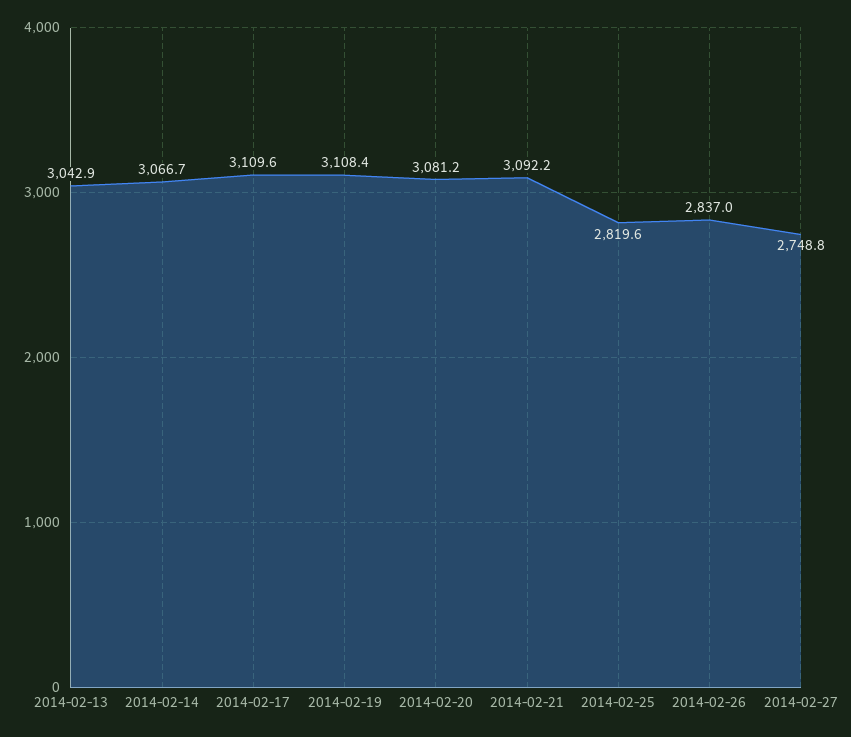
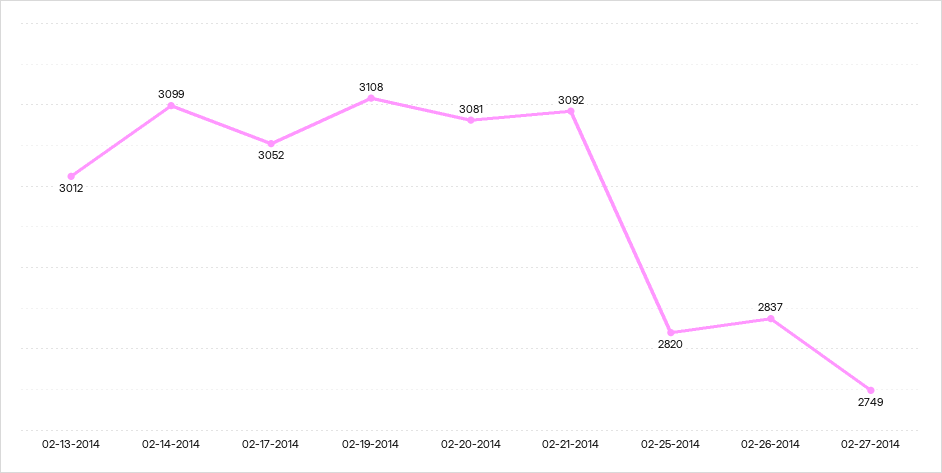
  {
-   "2014-02-13": 3042.9,
+   "2014-02-13": 3012,
-   "2014-02-14": 3066.7,
+   "2014-02-14": 3099,
-   "2014-02-17": 3109.6,
+   "2014-02-17": 3052,
    "2014-02-19": 3108.4,
    "2014-02-20": 3081.2,
    "2014-02-21": 3092.2,
    "2014-02-25": 2819.6,
    "2014-02-26": 2837,
    "2014-02-27": 2748.8
  }

